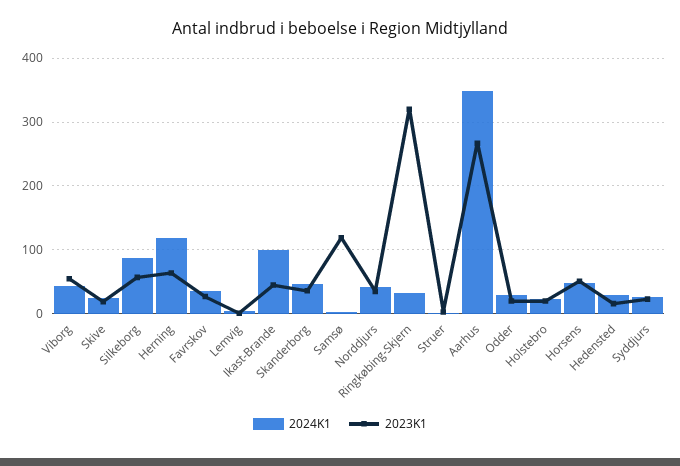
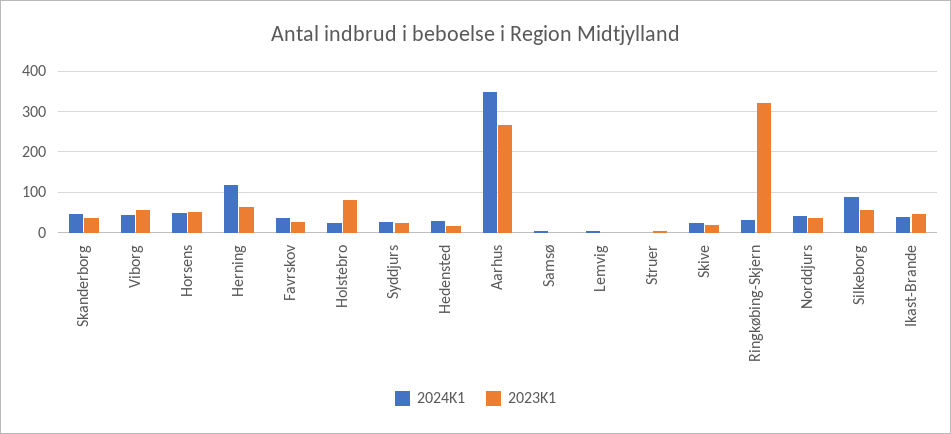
  {
    "2024K1": {
      "Viborg": 40,
      "Skive": 30,
      "Silkeborg": 90,
      "Herning": 120,
      "Favrskov": 40,
      "Lemvig": 0,
-     "Ikast-Brande": 100,
+     "Ikast-Brande": 40,
      "Skanderborg": 50,
      "Samsø": 0,
      "Norddjurs": 40,
      "Ringkøbing-Skjern": 30,
      "Struer": 0,
      "Aarhus": 350,
-     "Odder": 30,
      "Holstebro": 20,
      "Horsens": 50,
      "Hedensted": 30,
      "Syddjurs": 30
    },
    "2023K1": {
      "Viborg": 60,
      "Skive": 20,
      "Silkeborg": 60,
      "Herning": 60,
      "Favrskov": 30,
      "Lemvig": 0,
      "Ikast-Brande": 50,
      "Skanderborg": 40,
-     "Samsø": 120,
+     "Samsø": 0,
      "Norddjurs": 40,
      "Ringkøbing-Skjern": 320,
      "Struer": 0,
      "Aarhus": 270,
-     "Odder": 20,
-     "Holstebro": 20,
+     "Holstebro": 80,
      "Horsens": 50,
      "Hedensted": 20,
      "Syddjurs": 20
    }
  }

